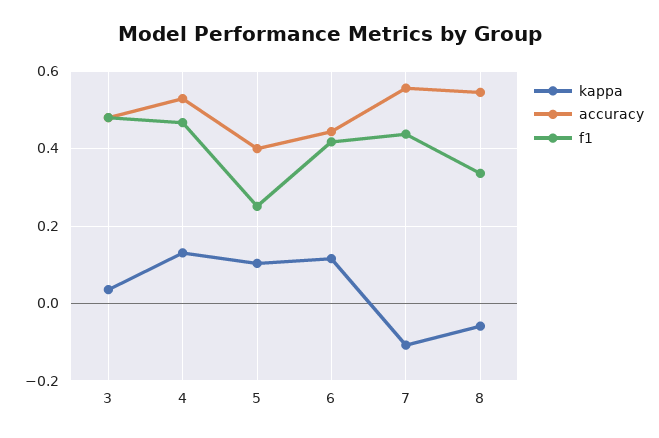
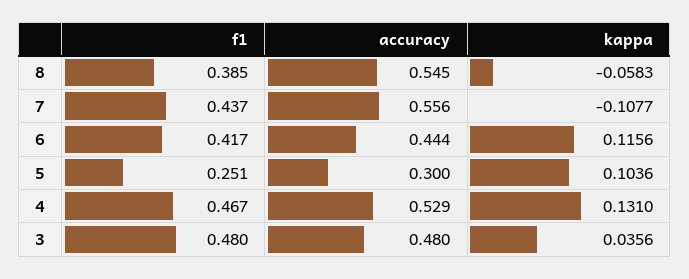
  {
    "kappa": {
      "3": 0.0356,
      "4": 0.131,
      "5": 0.1036,
      "6": 0.1156,
      "7": -0.1077,
      "8": -0.0583
    },
    "accuracy": {
      "3": 0.48,
      "4": 0.529,
-     "5": 0.4,
+     "5": 0.3,
      "6": 0.444,
      "7": 0.556,
      "8": 0.545
    },
    "f1": {
      "3": 0.48,
      "4": 0.467,
      "5": 0.251,
      "6": 0.417,
      "7": 0.437,
-     "8": 0.34
+     "8": 0.385
    }
  }

